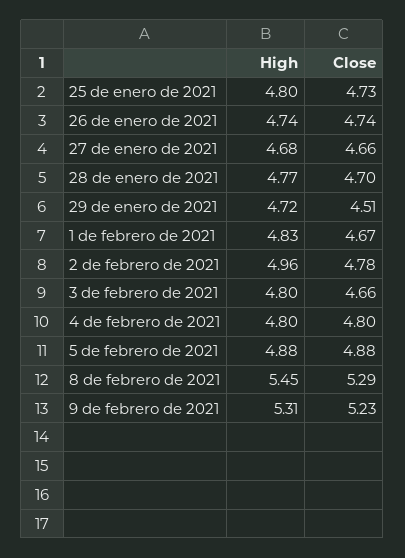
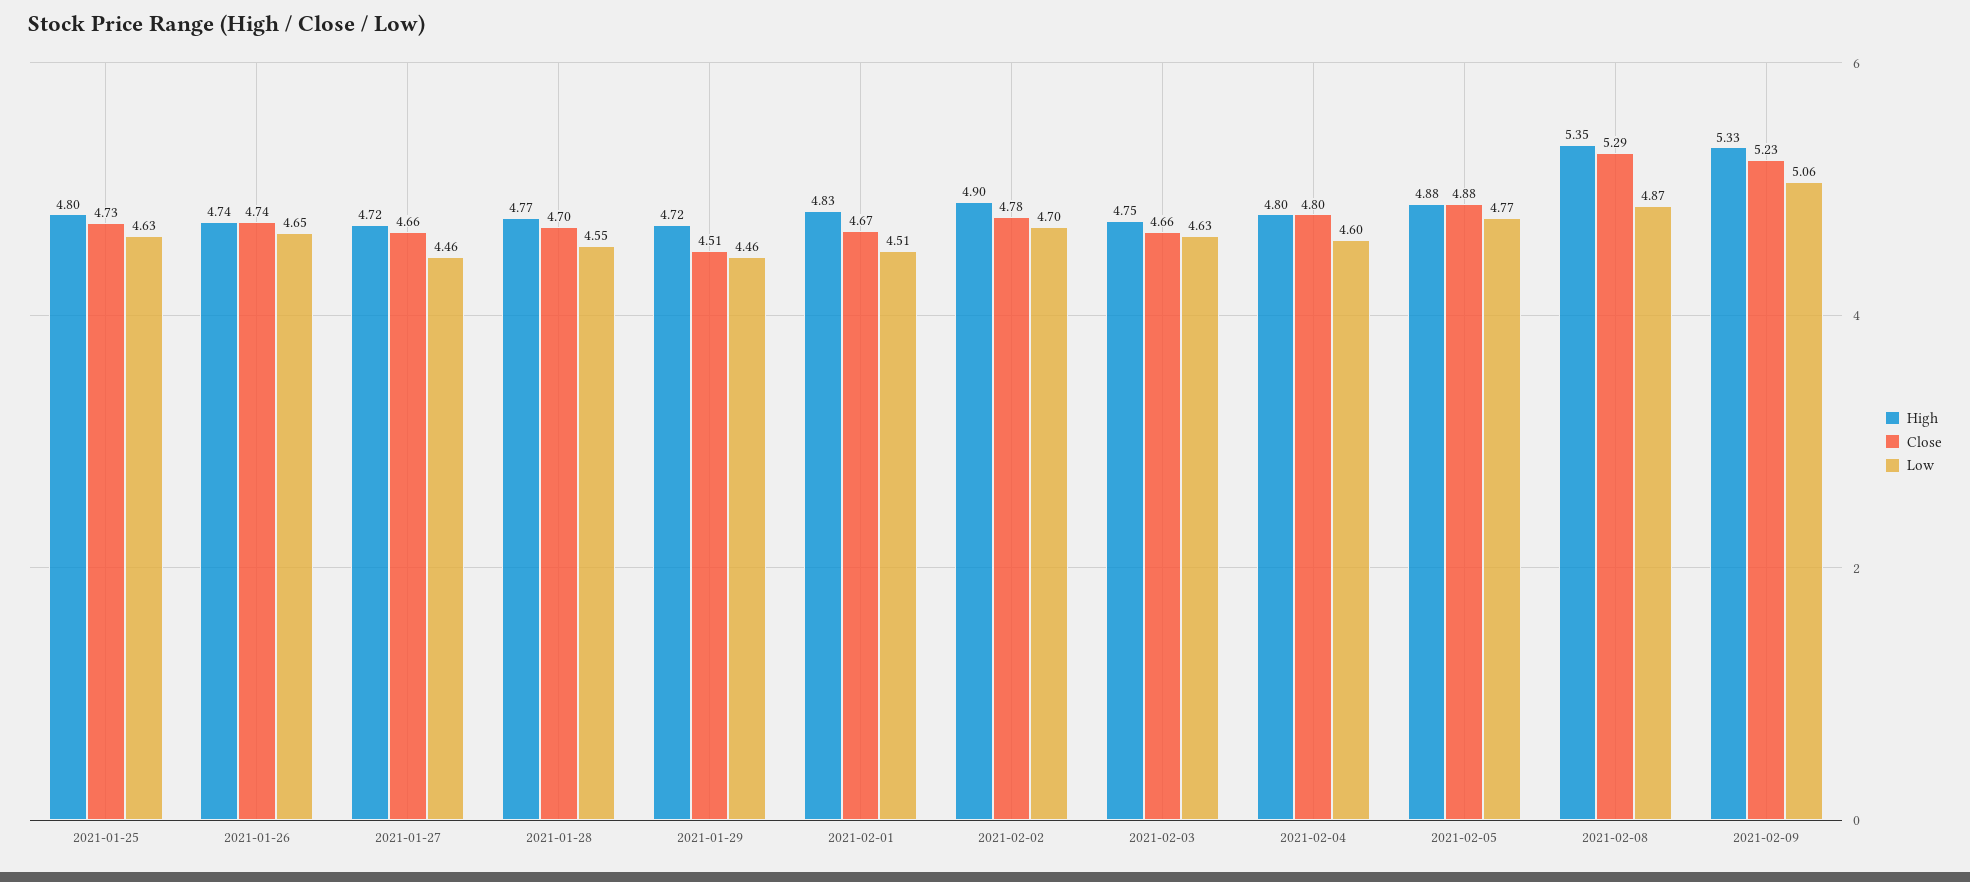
  {
    "High": {
      "25 de enero de 2021": 4.8,
      "26 de enero de 2021": 4.74,
-     "27 de enero de 2021": 4.68,
+     "27 de enero de 2021": 4.72,
      "28 de enero de 2021": 4.77,
      "29 de enero de 2021": 4.72,
      "1 de febrero de 2021": 4.83,
-     "2 de febrero de 2021": 4.96,
+     "2 de febrero de 2021": 4.9,
-     "3 de febrero de 2021": 4.8,
+     "3 de febrero de 2021": 4.75,
      "4 de febrero de 2021": 4.8,
      "5 de febrero de 2021": 4.88,
-     "8 de febrero de 2021": 5.45,
+     "8 de febrero de 2021": 5.35,
-     "9 de febrero de 2021": 5.31
+     "9 de febrero de 2021": 5.33
    },
    "Close": {
      "25 de enero de 2021": 4.73,
      "26 de enero de 2021": 4.74,
      "27 de enero de 2021": 4.66,
      "28 de enero de 2021": 4.7,
      "29 de enero de 2021": 4.51,
      "1 de febrero de 2021": 4.67,
      "2 de febrero de 2021": 4.78,
      "3 de febrero de 2021": 4.66,
      "4 de febrero de 2021": 4.8,
      "5 de febrero de 2021": 4.88,
      "8 de febrero de 2021": 5.29,
      "9 de febrero de 2021": 5.23
-   }
+   },
+   "Low": {
+     "25 de enero de 2021": 4.63,
+     "26 de enero de 2021": 4.65,
+     "27 de enero de 2021": 4.46,
+     "28 de enero de 2021": 4.55,
+     "29 de enero de 2021": 4.46,
+     "1 de febrero de 2021": 4.51,
+     "2 de febrero de 2021": 4.7,
+     "3 de febrero de 2021": 4.63,
+     "4 de febrero de 2021": 4.6,
+     "5 de febrero de 2021": 4.77,
+     "8 de febrero de 2021": 4.87,
+     "9 de febrero de 2021": 5.06
+   }
  }

